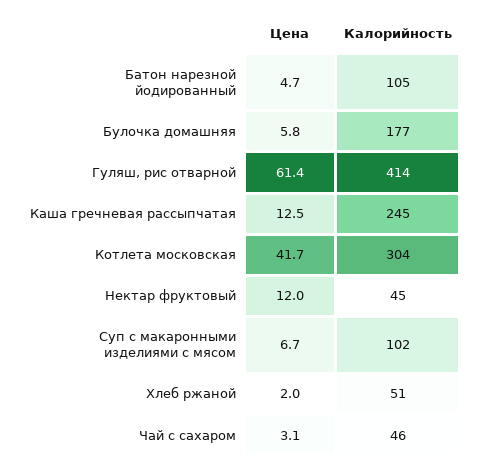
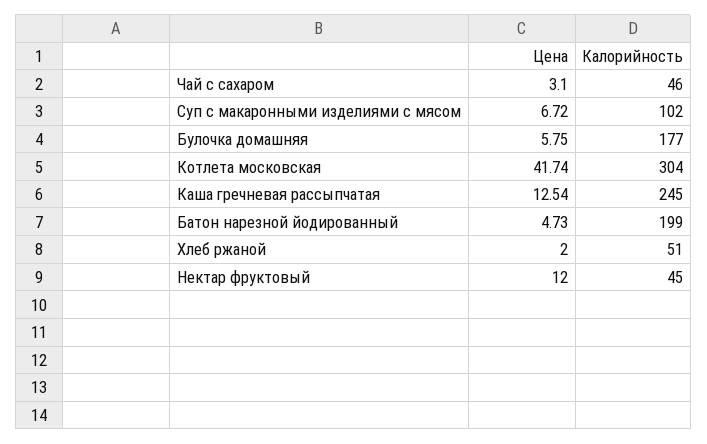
  {
    "Цена": {
      "Батон нарезной йодированный": 4.73,
      "Булочка домашняя": 5.75,
-     "Гуляш, рис отварной": 61.4,
      "Каша гречневая рассыпчатая": 12.54,
      "Котлета московская": 41.74,
      "Нектар фруктовый": 12,
      "Суп с макаронными изделиями с мясом": 6.72,
      "Хлеб ржаной": 2,
      "Чай с сахаром": 3.1
    },
    "Калорийность": {
-     "Батон нарезной йодированный": 105,
+     "Батон нарезной йодированный": 199,
      "Булочка домашняя": 177,
-     "Гуляш, рис отварной": 414,
      "Каша гречневая рассыпчатая": 245,
      "Котлета московская": 304,
      "Нектар фруктовый": 45,
      "Суп с макаронными изделиями с мясом": 102,
      "Хлеб ржаной": 51,
      "Чай с сахаром": 46
    }
  }

